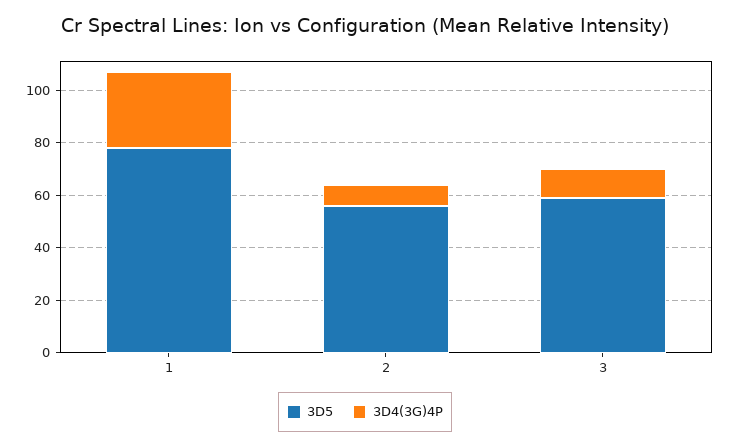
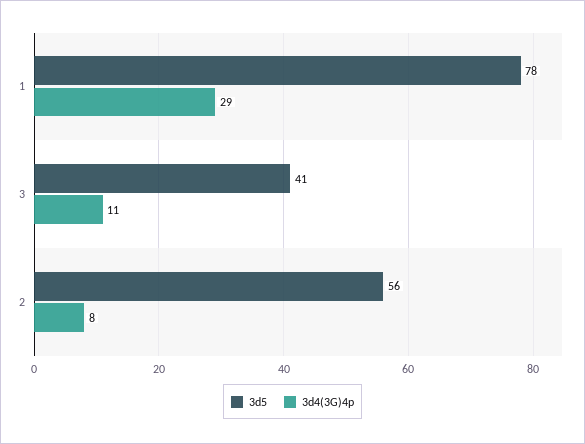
  {
    "3D5": {
      "1": 78,
      "2": 56,
-     "3": 60
+     "3": 41
    },
    "3D4(3G)4P": {
      "1": 29,
      "2": 8,
      "3": 11
    }
  }

